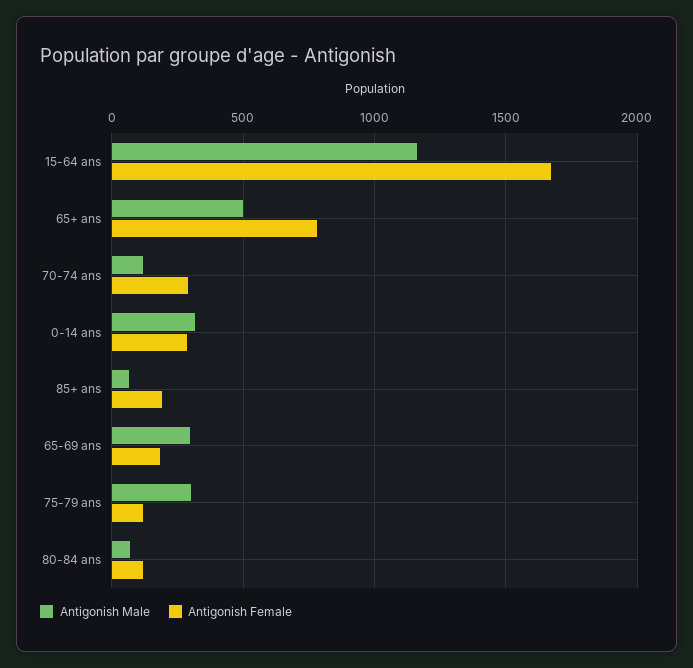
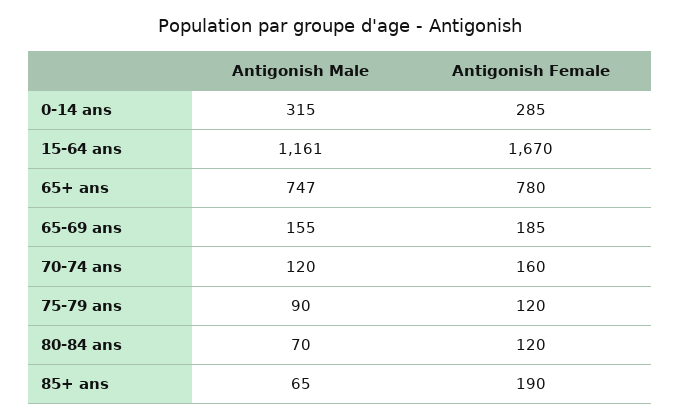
  {
    "Antigonish Male": {
      "15-64 ans": 1161,
-     "65+ ans": 500,
+     "65+ ans": 747,
      "70-74 ans": 120,
      "0-14 ans": 315,
      "85+ ans": 65,
-     "65-69 ans": 300,
+     "65-69 ans": 155,
-     "75-79 ans": 300,
+     "75-79 ans": 90,
      "80-84 ans": 70
    },
    "Antigonish Female": {
      "15-64 ans": 1670,
      "65+ ans": 780,
-     "70-74 ans": 300,
+     "70-74 ans": 160,
      "0-14 ans": 285,
      "85+ ans": 190,
      "65-69 ans": 185,
      "75-79 ans": 120,
      "80-84 ans": 120
    }
  }

